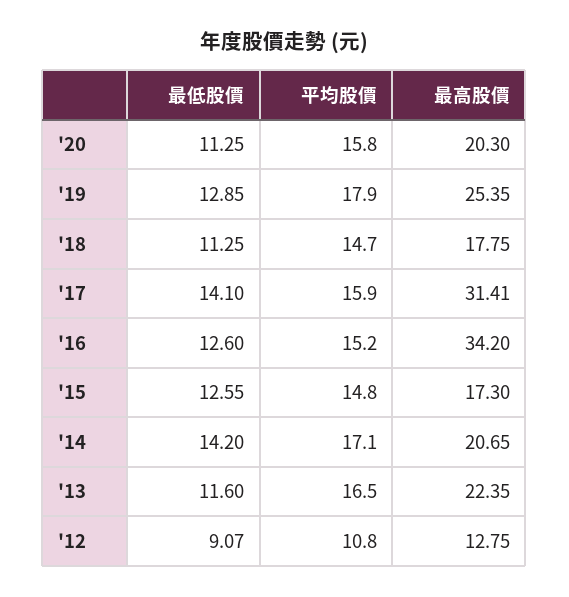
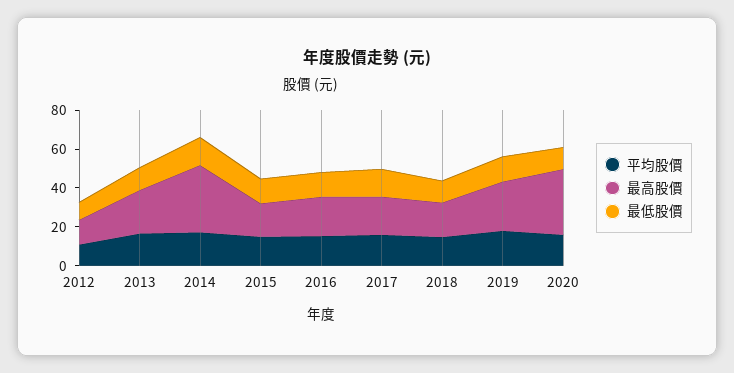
  {
    "最低股價": {
      "'20": 11.25,
      "'19": 12.85,
      "'18": 11.25,
      "'17": 14.1,
      "'16": 12.6,
      "'15": 12.55,
      "'14": 14.2,
      "'13": 11.6,
      "'12": 9.07
    },
    "平均股價": {
      "'20": 15.8,
      "'19": 17.9,
      "'18": 14.7,
      "'17": 15.9,
      "'16": 15.2,
      "'15": 14.8,
      "'14": 17.1,
      "'13": 16.5,
      "'12": 10.8
    },
    "最高股價": {
-     "'20": 20.3,
+     "'20": 35,
      "'19": 25.35,
      "'18": 17.75,
-     "'17": 31.41,
+     "'17": 20,
-     "'16": 34.2,
+     "'16": 20,
      "'15": 17.3,
-     "'14": 20.65,
+     "'14": 35,
      "'13": 22.35,
      "'12": 12.75
    }
  }

